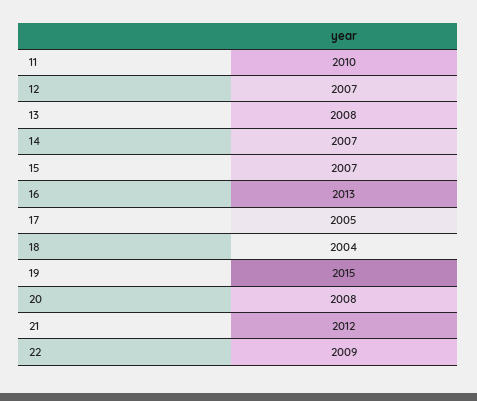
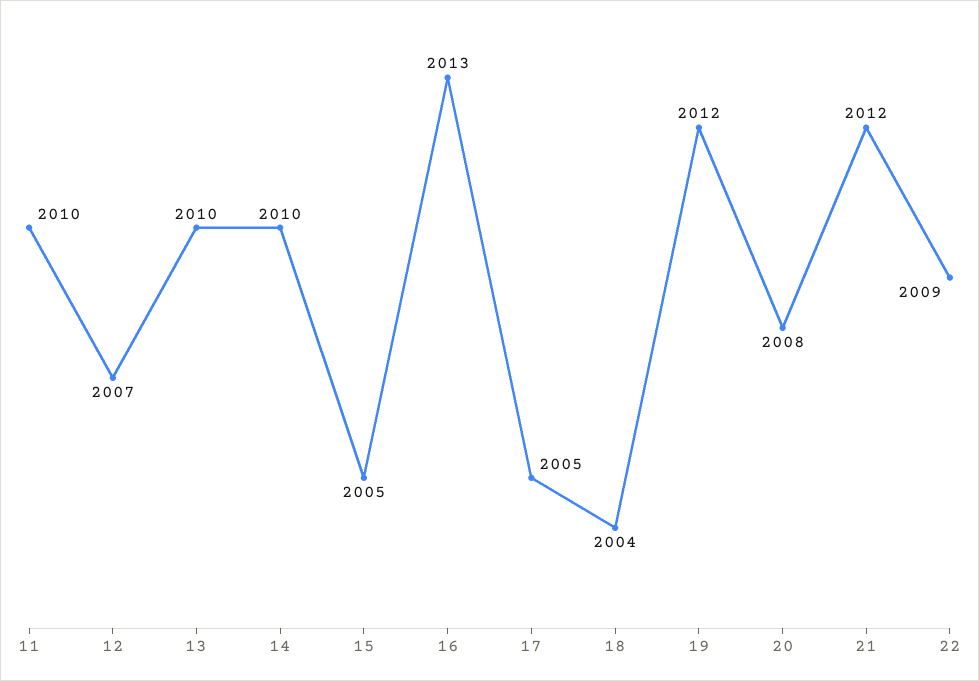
  {
    "11": 2010,
    "12": 2007,
-   "13": 2008,
+   "13": 2010,
-   "14": 2007,
+   "14": 2010,
-   "15": 2007,
+   "15": 2005,
    "16": 2013,
    "17": 2005,
    "18": 2004,
-   "19": 2015,
+   "19": 2012,
    "20": 2008,
    "21": 2012,
    "22": 2009
  }

